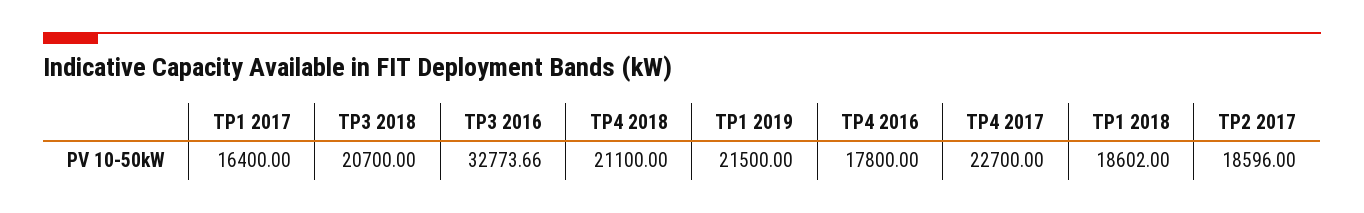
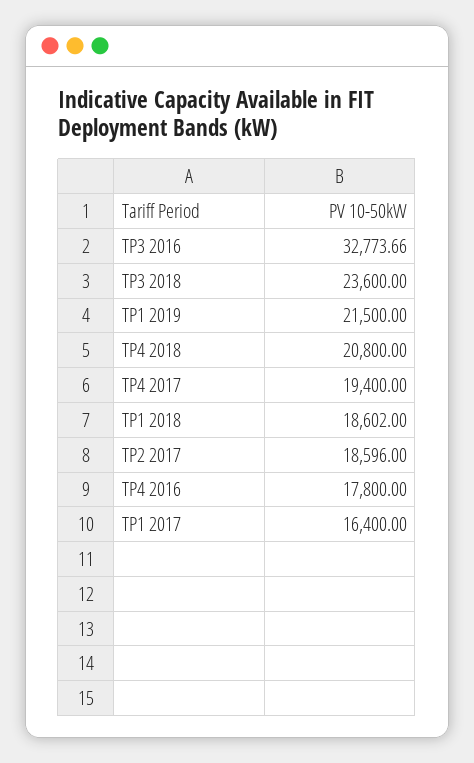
  {
    "TP1 2017": 16400,
-   "TP3 2018": 20700,
+   "TP3 2018": 23600,
    "TP3 2016": 32773.66,
-   "TP4 2018": 21100,
+   "TP4 2018": 20800,
    "TP1 2019": 21500,
    "TP4 2016": 17800,
-   "TP4 2017": 22700,
+   "TP4 2017": 19400,
    "TP1 2018": 18602,
    "TP2 2017": 18596
  }

